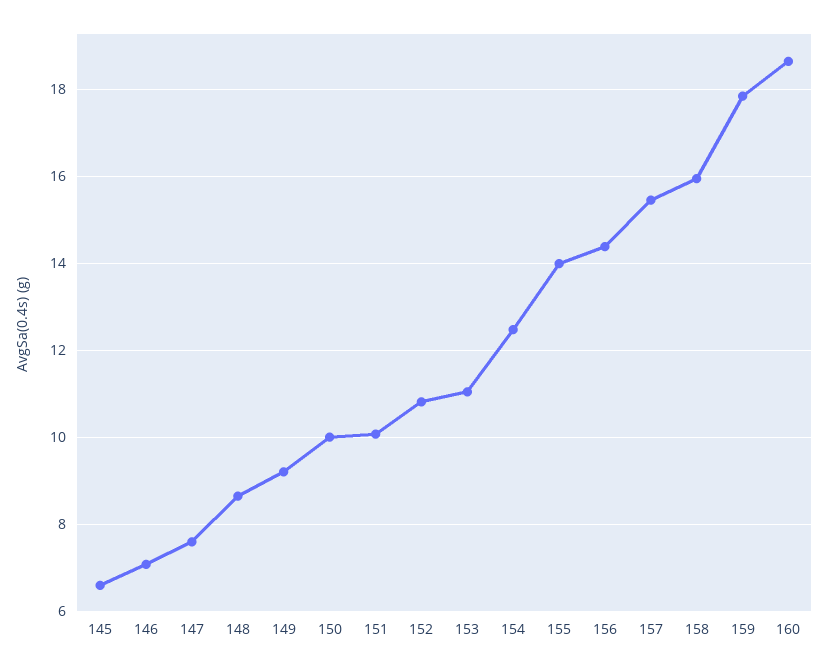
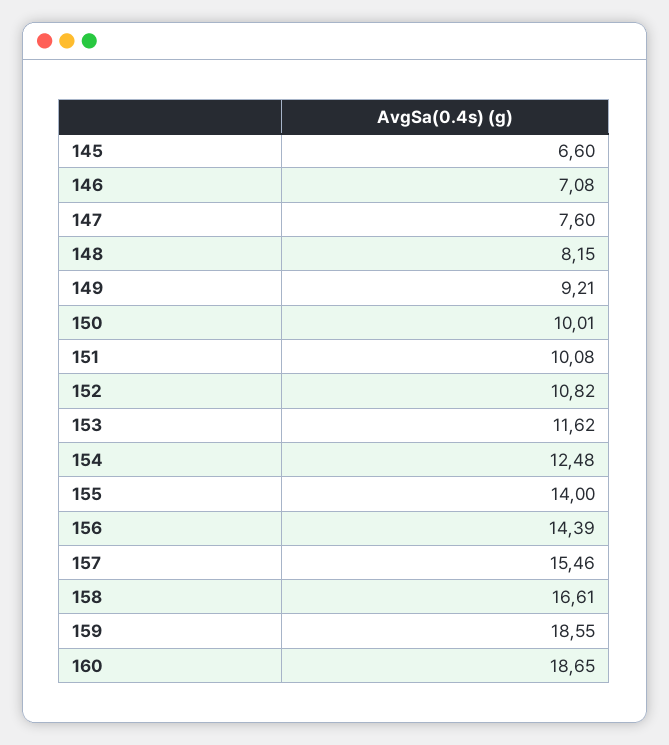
  {
    "145": 6.6,
    "146": 7.08,
    "147": 7.6,
-   "148": 8.6,
+   "148": 8.15,
    "149": 9.21,
    "150": 10.01,
    "151": 10.08,
    "152": 10.82,
-   "153": 11,
+   "153": 11.62,
    "154": 12.48,
    "155": 14,
    "156": 14.39,
    "157": 15.46,
-   "158": 16,
+   "158": 16.61,
-   "159": 17.8,
+   "159": 18.55,
    "160": 18.65
  }

